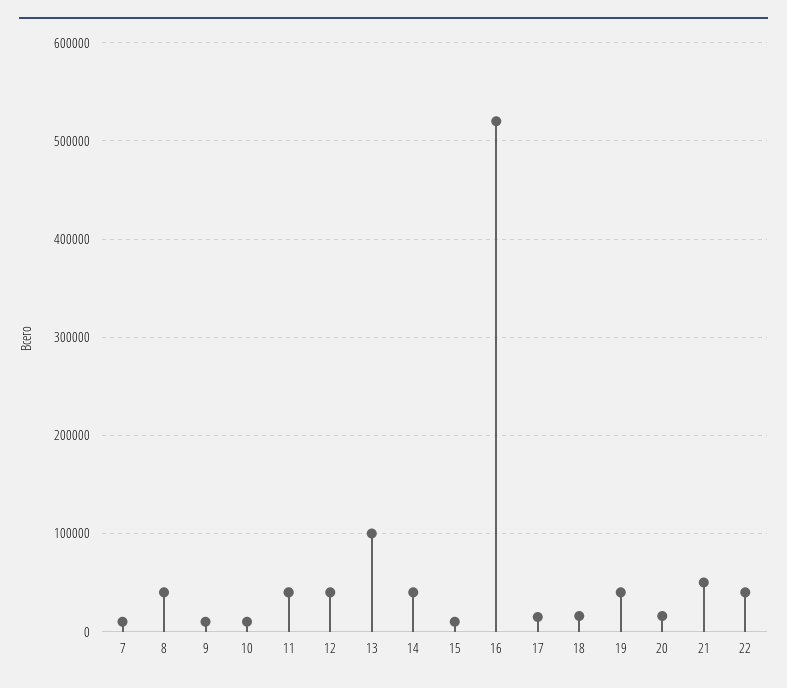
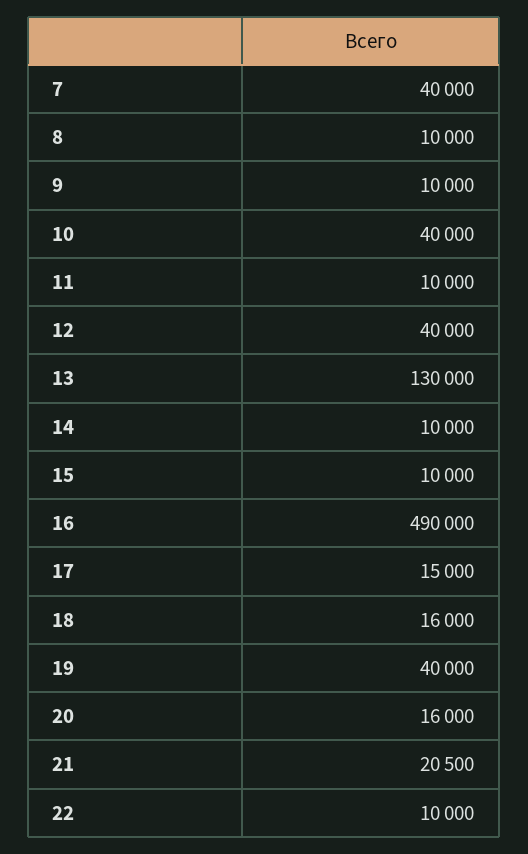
  {
-   "7": 10000,
+   "7": 40000,
-   "8": 40000,
+   "8": 10000,
    "9": 10000,
-   "10": 10000,
+   "10": 40000,
-   "11": 40000,
+   "11": 10000,
    "12": 40000,
-   "13": 100000,
+   "13": 130000,
-   "14": 40000,
+   "14": 10000,
    "15": 10000,
-   "16": 520000,
+   "16": 490000,
    "17": 15000,
    "18": 16000,
    "19": 40000,
    "20": 16000,
-   "21": 50000,
+   "21": 20500,
-   "22": 40000
+   "22": 10000
  }

